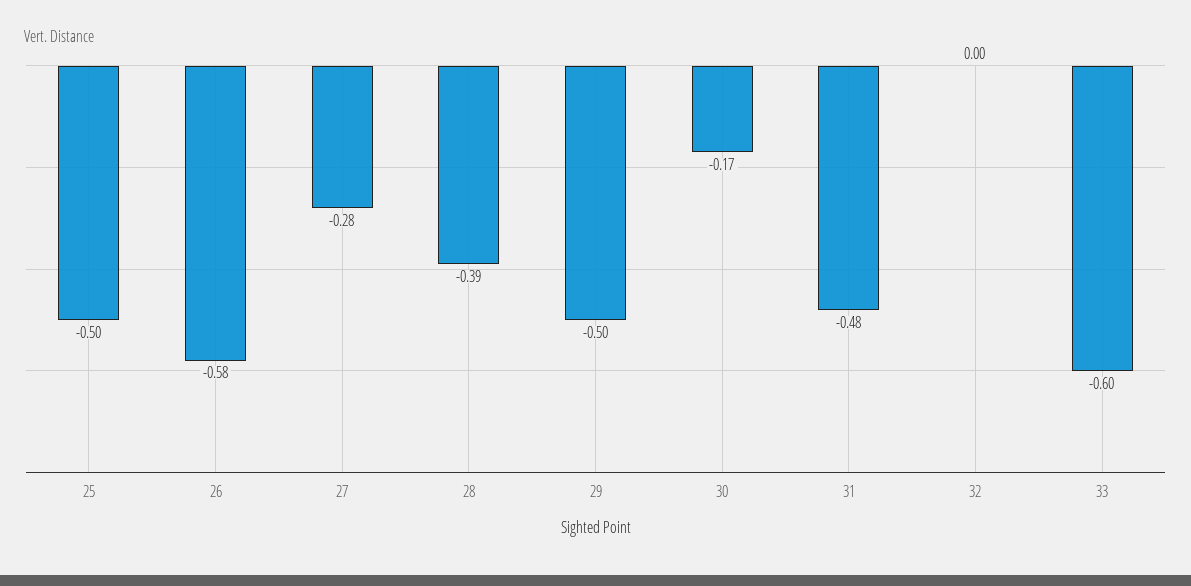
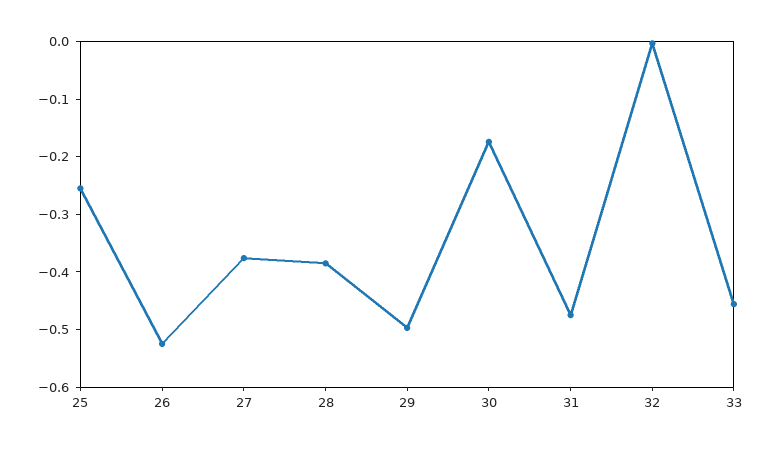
  {
-   "25": -0.5,
+   "25": -0.26,
-   "26": -0.58,
+   "26": -0.52,
-   "27": -0.28,
+   "27": -0.38,
    "28": -0.39,
    "29": -0.5,
    "30": -0.17,
    "31": -0.48,
    "32": 0,
-   "33": -0.6
+   "33": -0.46
  }

